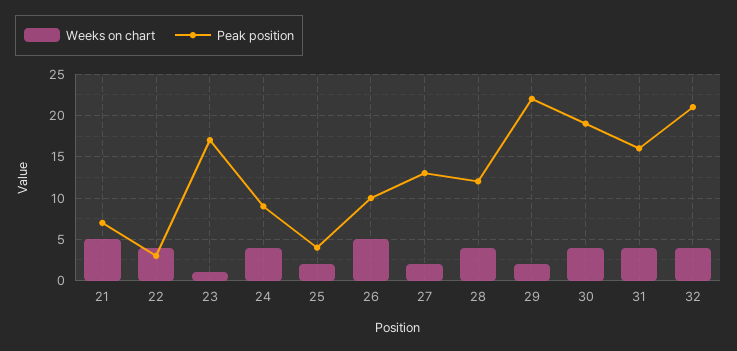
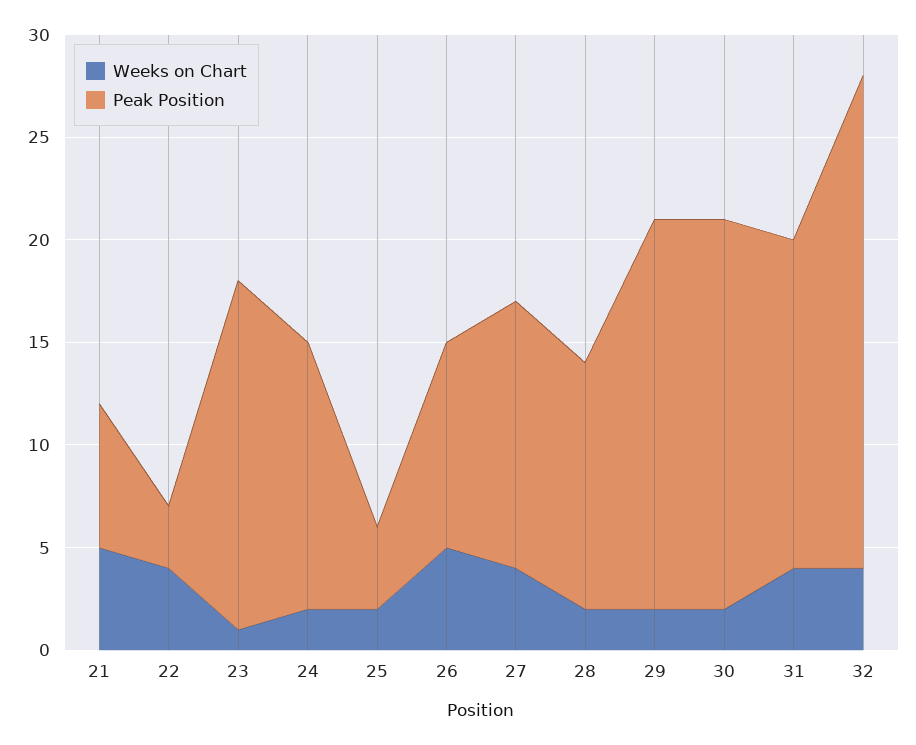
  {
    "Weeks on chart": {
      "21": 5,
      "22": 4,
      "23": 1,
-     "24": 4,
+     "24": 2,
      "25": 2,
      "26": 5,
-     "27": 2,
+     "27": 4,
-     "28": 4,
+     "28": 2,
      "29": 2,
-     "30": 4,
+     "30": 2,
      "31": 4,
      "32": 4
    },
    "Peak position": {
      "21": 7,
      "22": 3,
      "23": 17,
-     "24": 9,
+     "24": 13,
      "25": 4,
      "26": 10,
      "27": 13,
      "28": 12,
-     "29": 22,
+     "29": 19,
      "30": 19,
      "31": 16,
-     "32": 21
+     "32": 24
    }
  }

